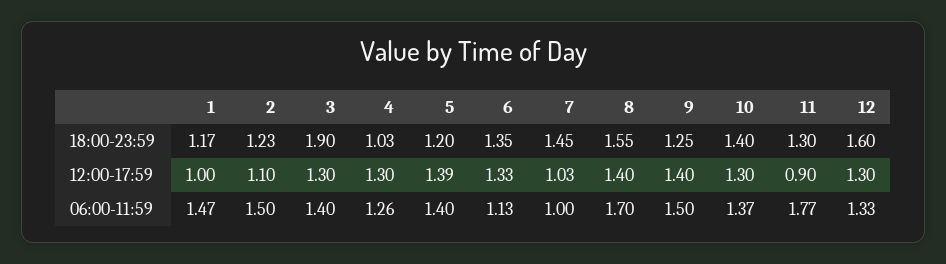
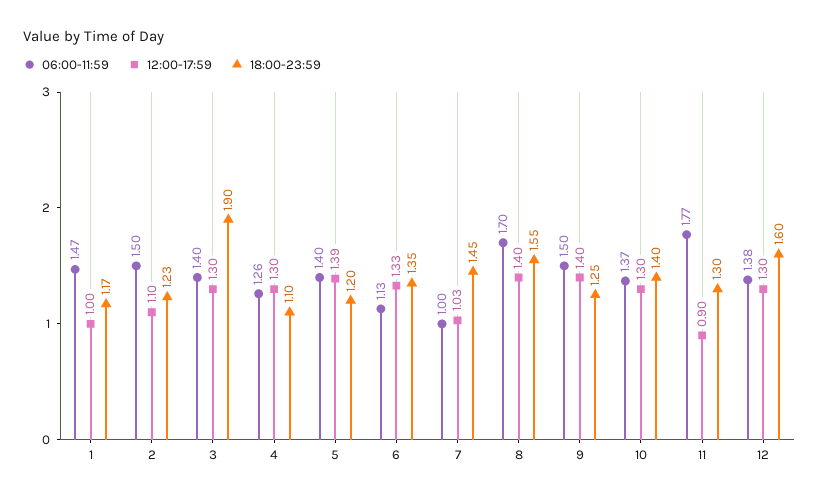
  {
    "18:00-23:59": {
      "1": 1.17,
      "2": 1.23,
      "3": 1.9,
-     "4": 1.03,
+     "4": 1.1,
      "5": 1.2,
      "6": 1.35,
      "7": 1.45,
      "8": 1.55,
      "9": 1.25,
      "10": 1.4,
      "11": 1.3,
      "12": 1.6
    },
    "12:00-17:59": {
      "1": 1,
      "2": 1.1,
      "3": 1.3,
      "4": 1.3,
      "5": 1.39,
      "6": 1.33,
      "7": 1.03,
      "8": 1.4,
      "9": 1.4,
      "10": 1.3,
      "11": 0.9,
      "12": 1.3
    },
    "06:00-11:59": {
      "1": 1.47,
      "2": 1.5,
      "3": 1.4,
      "4": 1.26,
      "5": 1.4,
      "6": 1.13,
      "7": 1,
      "8": 1.7,
      "9": 1.5,
      "10": 1.37,
      "11": 1.77,
-     "12": 1.33
+     "12": 1.38
    }
  }

